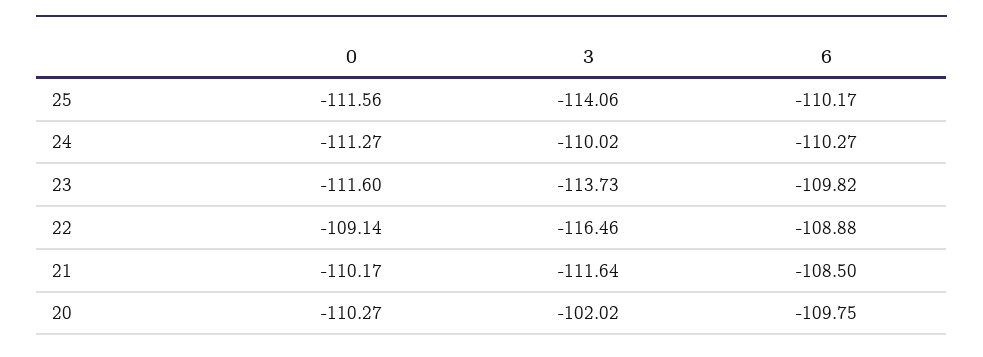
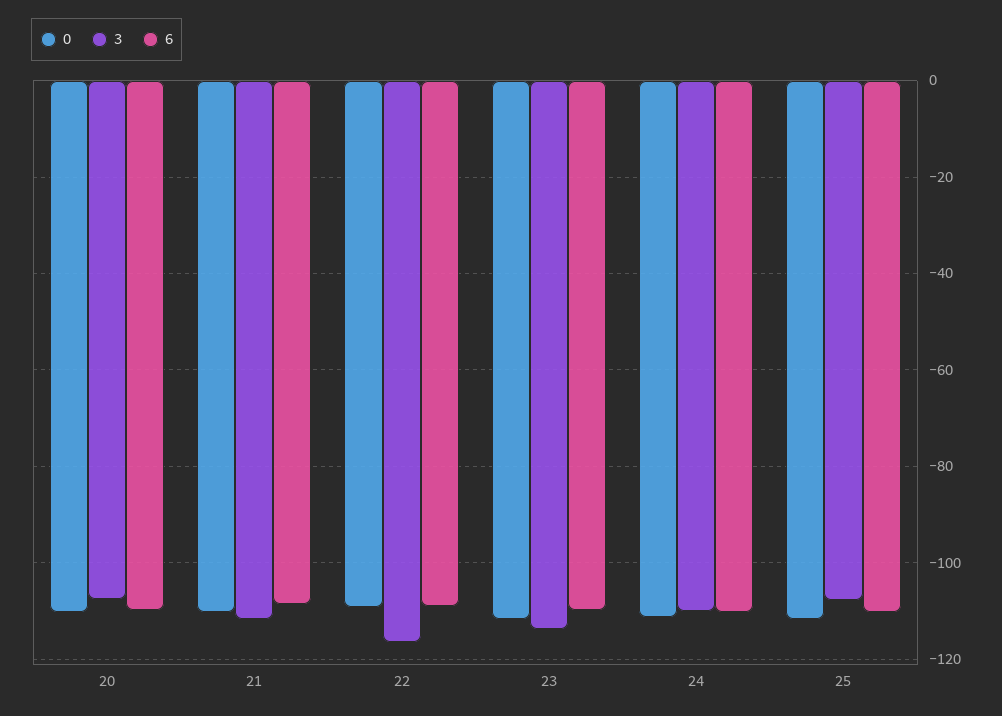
  {
    "0": {
      "25": -111.56,
      "24": -111.27,
      "23": -111.6,
      "22": -109.14,
      "21": -110.17,
      "20": -110.27
    },
    "3": {
-     "25": -114.06,
+     "25": -108,
      "24": -110.02,
      "23": -113.73,
      "22": -116.46,
      "21": -111.64,
-     "20": -102.02
+     "20": -108
    },
    "6": {
      "25": -110.17,
      "24": -110.27,
      "23": -109.82,
      "22": -108.88,
      "21": -108.5,
      "20": -109.75
    }
  }

